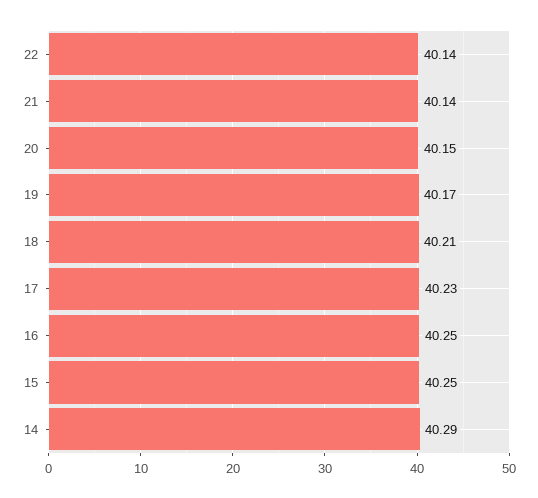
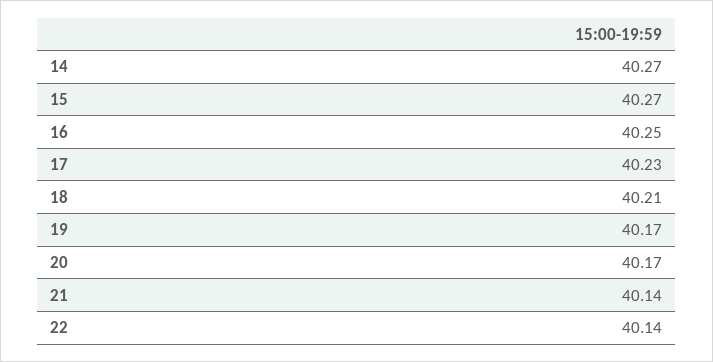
  {
    "22": 40.14,
    "21": 40.14,
-   "20": 40.15,
+   "20": 40.17,
    "19": 40.17,
    "18": 40.21,
    "17": 40.23,
    "16": 40.25,
-   "15": 40.25,
+   "15": 40.27,
-   "14": 40.29
+   "14": 40.27
  }

